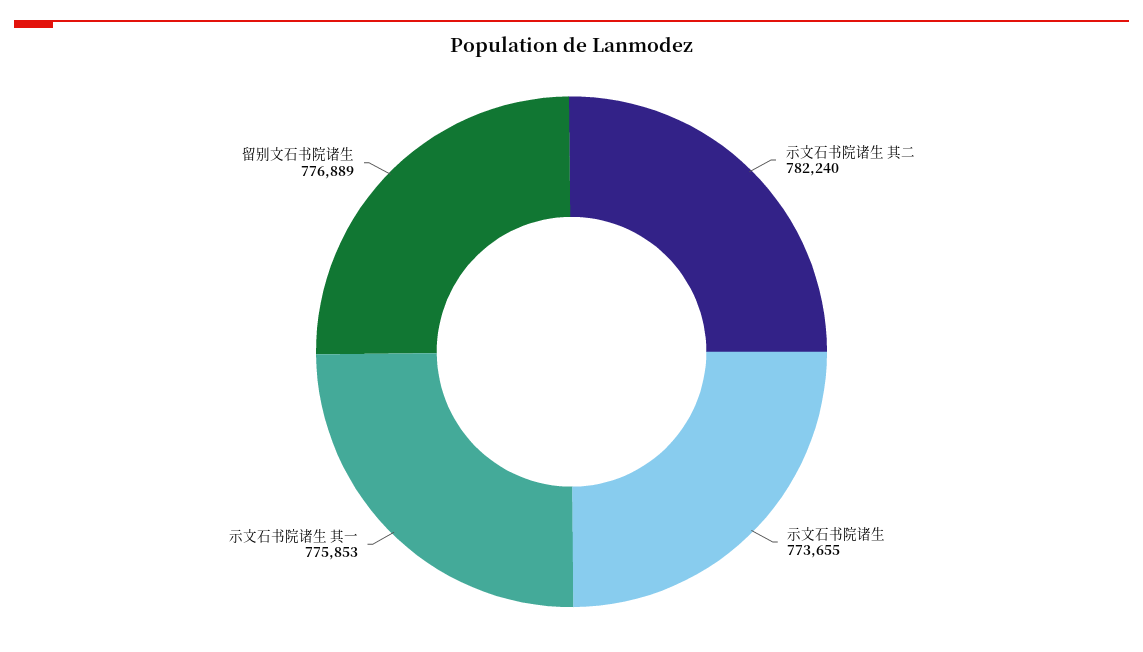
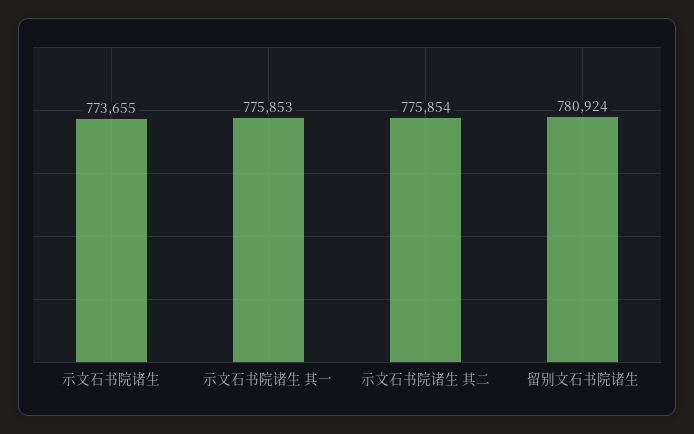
  {
-   "示文石书院诸生 其二": 782240,
+   "示文石书院诸生 其二": 775854,
    "示文石书院诸生": 773655,
    "示文石书院诸生 其一": 775853,
-   "留别文石书院诸生": 776889
+   "留别文石书院诸生": 780924
  }

